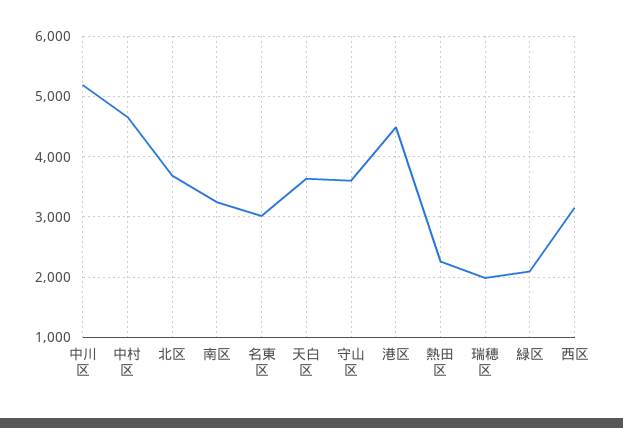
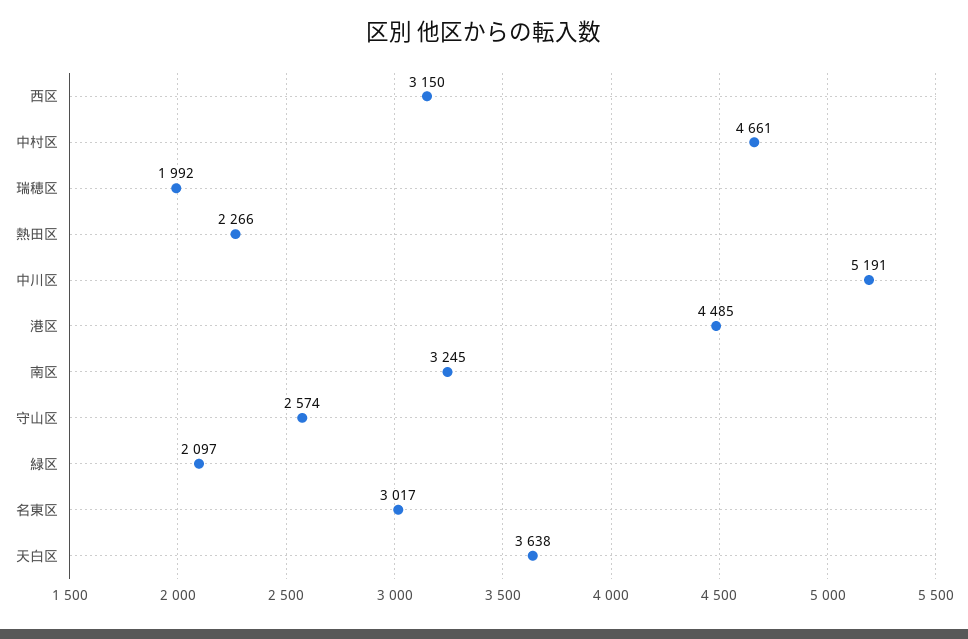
  {
    "中川区": 5191,
    "中村区": 4661,
-   "北区": 3700,
    "南区": 3245,
    "名東区": 3017,
    "天白区": 3638,
-   "守山区": 3600,
+   "守山区": 2574,
    "港区": 4485,
    "熱田区": 2266,
    "瑞穂区": 1992,
    "緑区": 2097,
    "西区": 3150
  }

